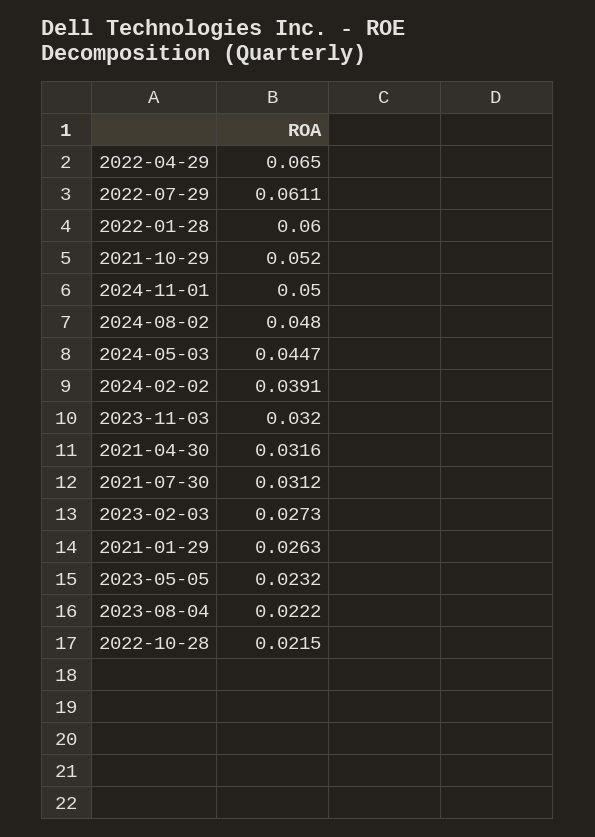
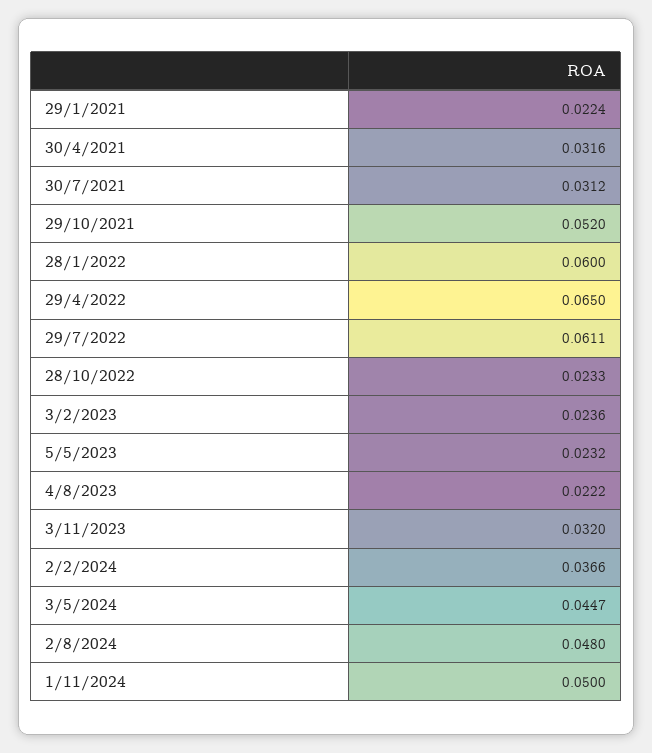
  {
    "2022-04-29": 0.065,
    "2022-07-29": 0.0611,
    "2022-01-28": 0.06,
    "2021-10-29": 0.052,
    "2024-11-01": 0.05,
    "2024-08-02": 0.048,
    "2024-05-03": 0.0447,
-   "2024-02-02": 0.0391,
+   "2024-02-02": 0.0366,
    "2023-11-03": 0.032,
    "2021-04-30": 0.0316,
    "2021-07-30": 0.0312,
-   "2023-02-03": 0.0273,
+   "2023-02-03": 0.0236,
-   "2021-01-29": 0.0263,
+   "2021-01-29": 0.0224,
    "2023-05-05": 0.0232,
    "2023-08-04": 0.0222,
-   "2022-10-28": 0.0215
+   "2022-10-28": 0.0233
  }

